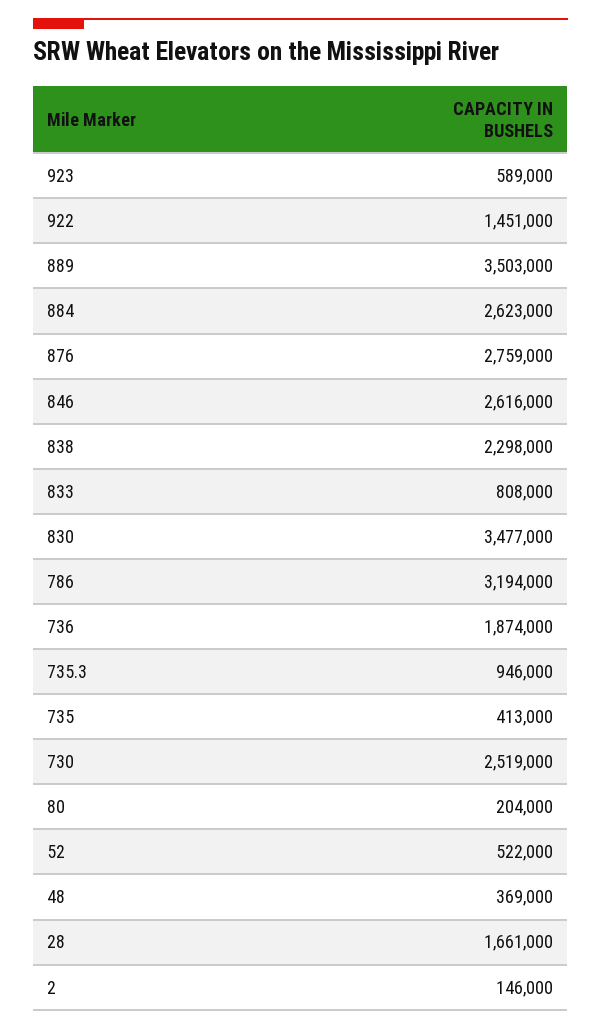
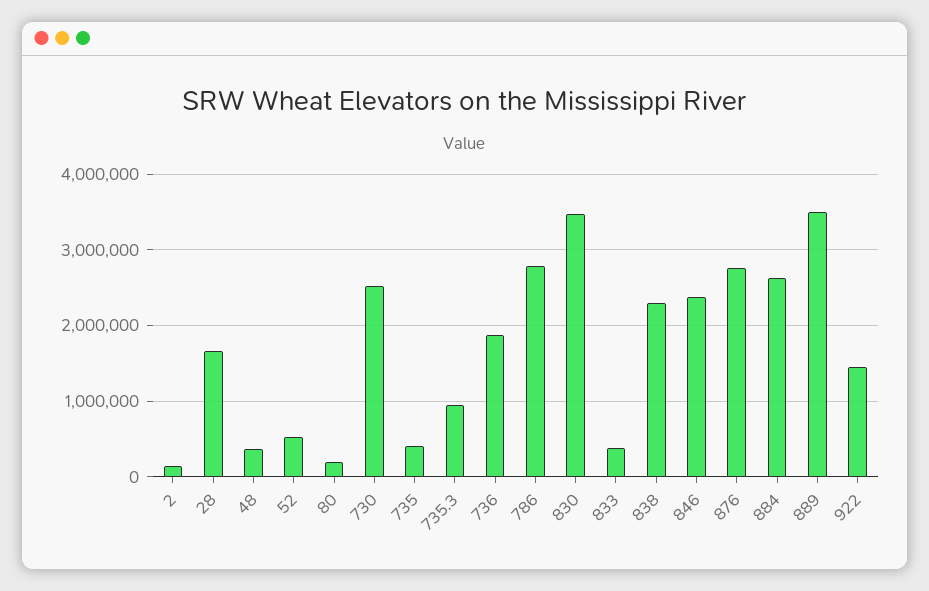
  {
-   "923": 589000,
    "922": 1451000,
    "889": 3503000,
    "884": 2623000,
    "876": 2759000,
-   "846": 2616000,
+   "846": 2400000,
    "838": 2298000,
-   "833": 808000,
+   "833": 400000,
    "830": 3477000,
-   "786": 3194000,
+   "786": 2800000,
    "736": 1874000,
    "735.3": 946000,
    "735": 413000,
    "730": 2519000,
    "80": 204000,
    "52": 522000,
    "48": 369000,
    "28": 1661000,
    "2": 146000
  }

